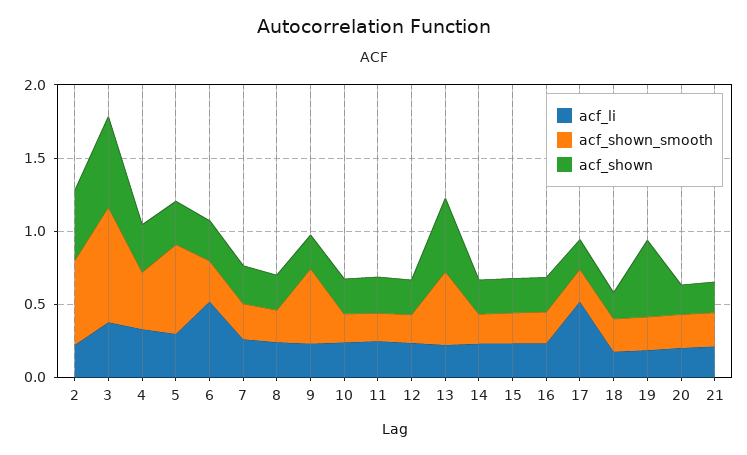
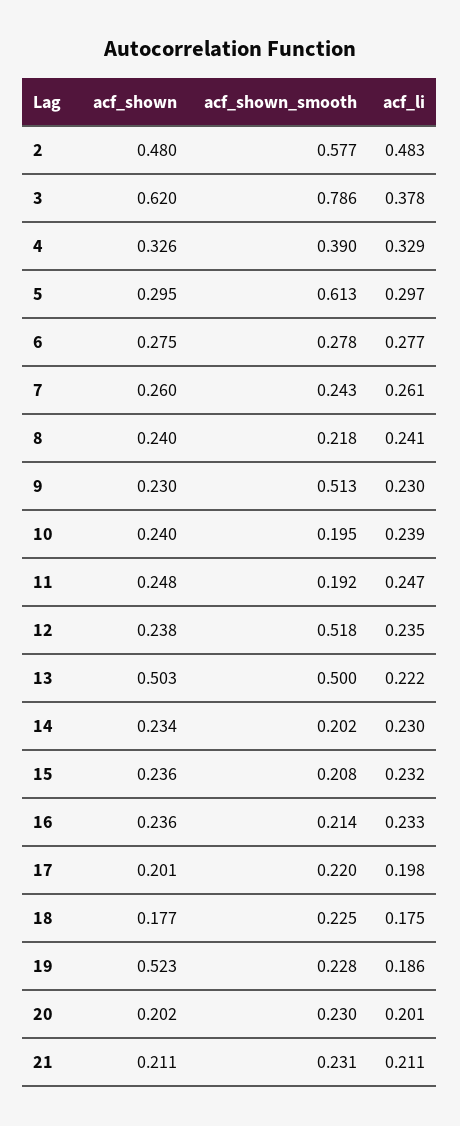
  {
    "acf_li": {
-     "2": 0.2,
+     "2": 0.483,
      "3": 0.378,
      "4": 0.329,
      "5": 0.297,
-     "6": 0.5,
+     "6": 0.277,
      "7": 0.261,
      "8": 0.241,
      "9": 0.23,
      "10": 0.239,
      "11": 0.247,
      "12": 0.235,
      "13": 0.222,
      "14": 0.23,
      "15": 0.232,
      "16": 0.233,
-     "17": 0.5,
+     "17": 0.198,
      "18": 0.175,
      "19": 0.186,
      "20": 0.201,
      "21": 0.211
    },
    "acf_shown_smooth": {
      "2": 0.577,
      "3": 0.786,
      "4": 0.39,
      "5": 0.613,
      "6": 0.278,
      "7": 0.243,
      "8": 0.218,
      "9": 0.513,
      "10": 0.195,
      "11": 0.192,
-     "12": 0.2,
+     "12": 0.518,
      "13": 0.5,
      "14": 0.202,
      "15": 0.208,
      "16": 0.214,
      "17": 0.22,
      "18": 0.225,
      "19": 0.228,
      "20": 0.23,
      "21": 0.231
    },
    "acf_shown": {
      "2": 0.48,
      "3": 0.62,
      "4": 0.326,
      "5": 0.295,
      "6": 0.275,
      "7": 0.26,
      "8": 0.24,
      "9": 0.23,
      "10": 0.24,
      "11": 0.248,
      "12": 0.238,
      "13": 0.503,
      "14": 0.234,
      "15": 0.236,
      "16": 0.236,
      "17": 0.201,
      "18": 0.177,
      "19": 0.523,
      "20": 0.202,
      "21": 0.211
    }
  }

